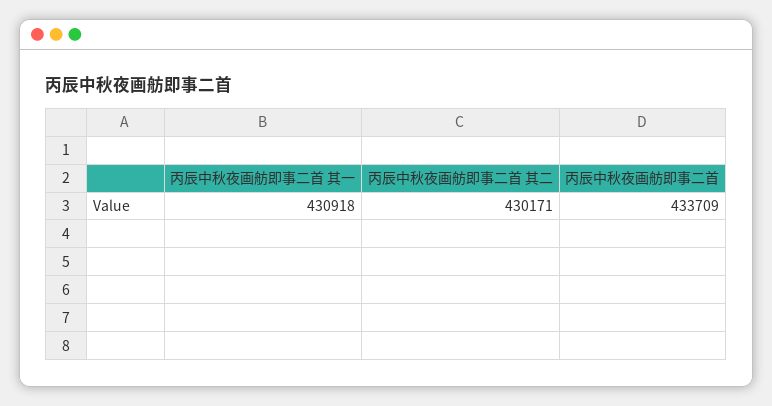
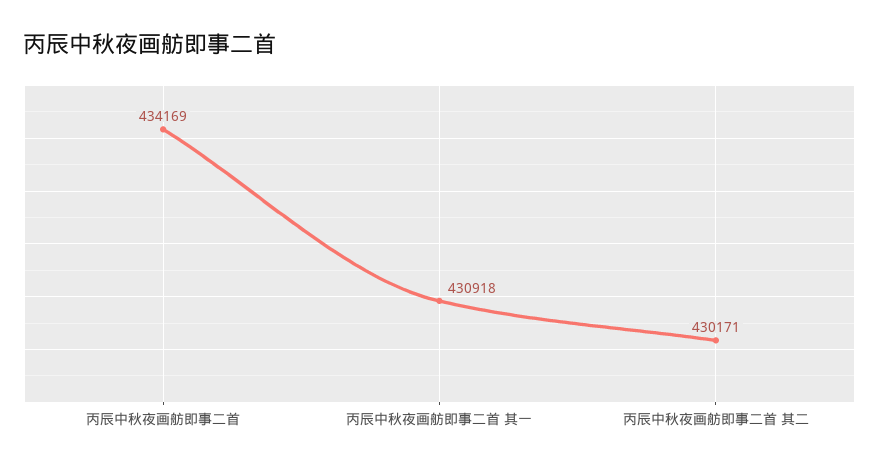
  {
    "丙辰中秋夜画舫即事二首 其一": 430918,
    "丙辰中秋夜画舫即事二首 其二": 430171,
-   "丙辰中秋夜画舫即事二首": 433709
+   "丙辰中秋夜画舫即事二首": 434169
  }

